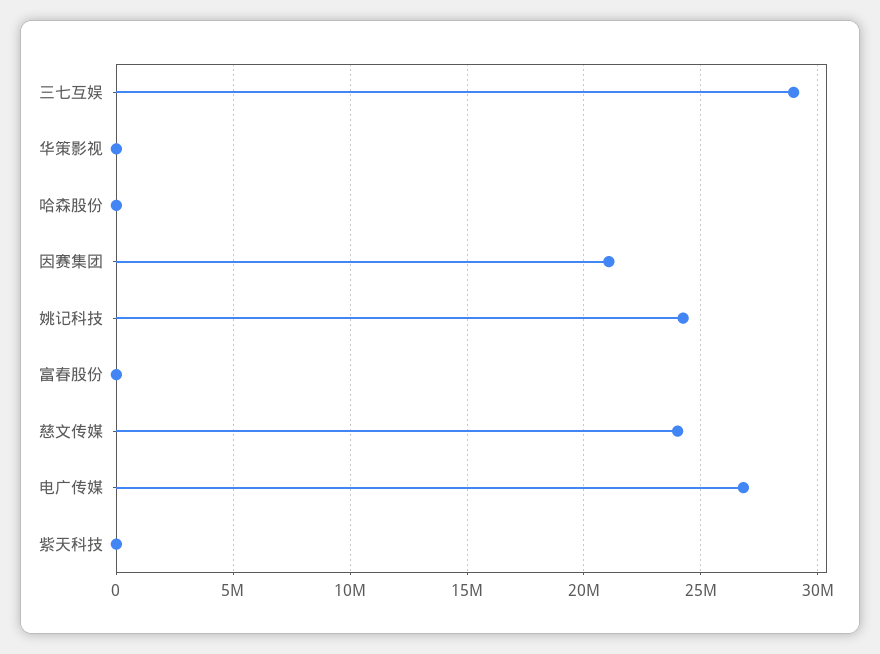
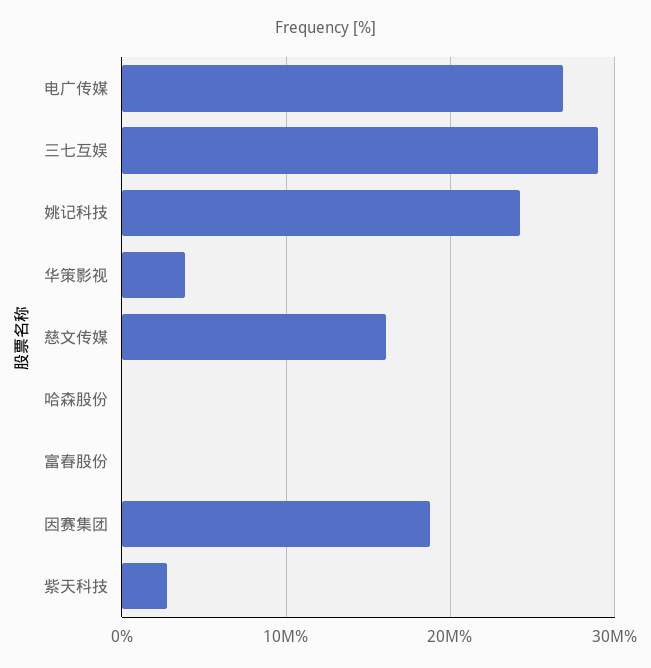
  {
    "三七互娱": 29000000,
-   "华策影视": 0,
+   "华策影视": 4000000,
    "哈森股份": 0,
-   "因赛集团": 21000000,
+   "因赛集团": 19000000,
    "姚记科技": 24000000,
    "富春股份": 0,
-   "慈文传媒": 24000000,
+   "慈文传媒": 16000000,
    "电广传媒": 27000000,
-   "紫天科技": 0
+   "紫天科技": 3000000
  }

